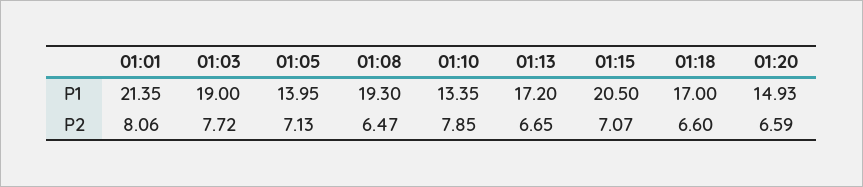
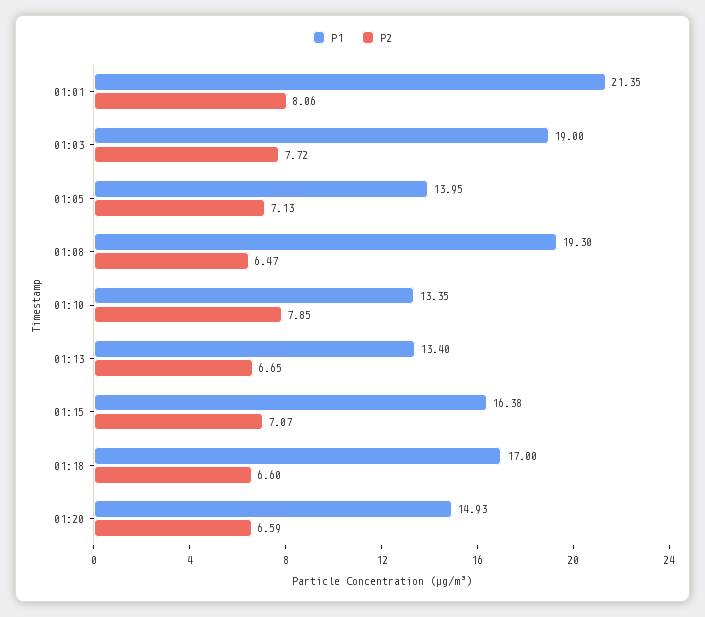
  {
    "P1": {
      "01:01": 21.35,
      "01:03": 19,
      "01:05": 13.95,
      "01:08": 19.3,
      "01:10": 13.35,
-     "01:13": 17.2,
+     "01:13": 13.4,
-     "01:15": 20.5,
+     "01:15": 16.38,
      "01:18": 17,
      "01:20": 14.93
    },
    "P2": {
      "01:01": 8.06,
      "01:03": 7.72,
      "01:05": 7.13,
      "01:08": 6.47,
      "01:10": 7.85,
      "01:13": 6.65,
      "01:15": 7.07,
      "01:18": 6.6,
      "01:20": 6.59
    }
  }

